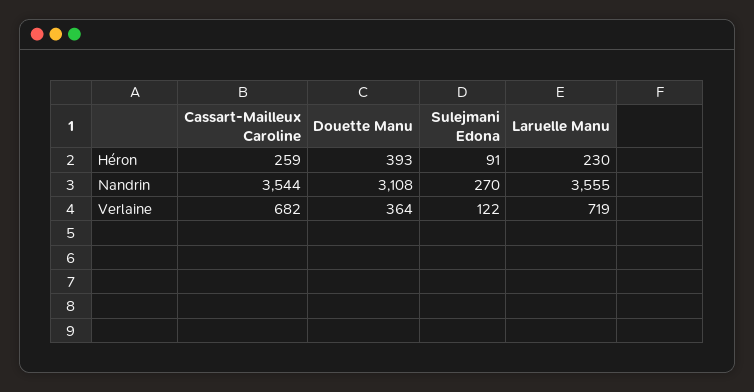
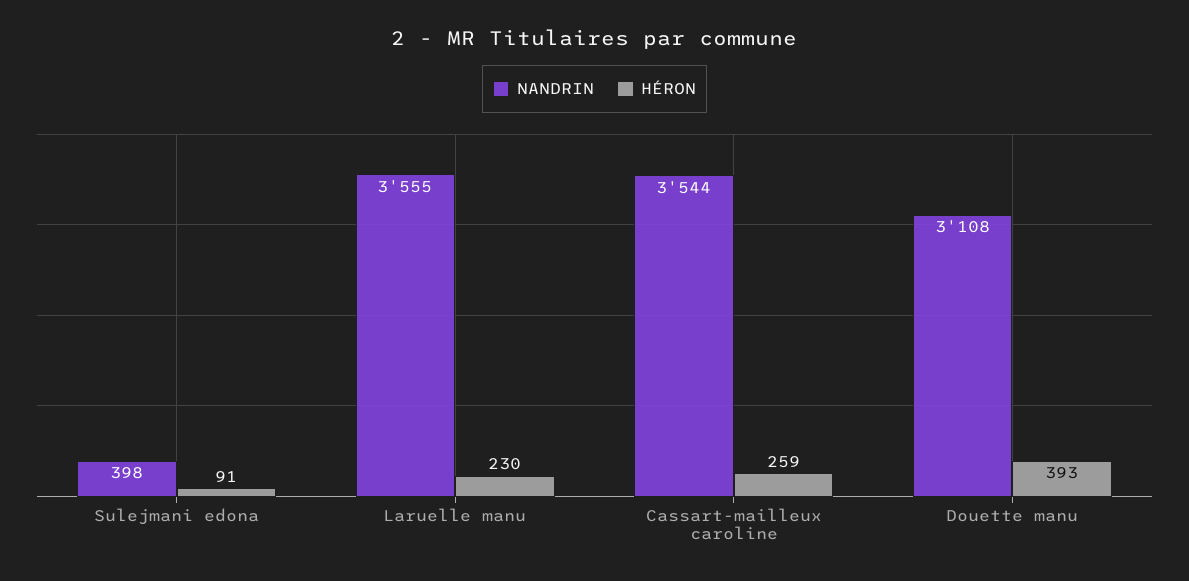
  {
    "Héron": {
      "Cassart-Mailleux Caroline": 259,
      "Douette Manu": 393,
      "Sulejmani Edona": 91,
      "Laruelle Manu": 230
    },
    "Nandrin": {
      "Cassart-Mailleux Caroline": 3544,
      "Douette Manu": 3108,
-     "Sulejmani Edona": 270,
+     "Sulejmani Edona": 398,
      "Laruelle Manu": 3555
-   },
+   }
-   "Verlaine": {
-     "Cassart-Mailleux Caroline": 682,
-     "Douette Manu": 364,
-     "Sulejmani Edona": 122,
-     "Laruelle Manu": 719
-   }
  }

